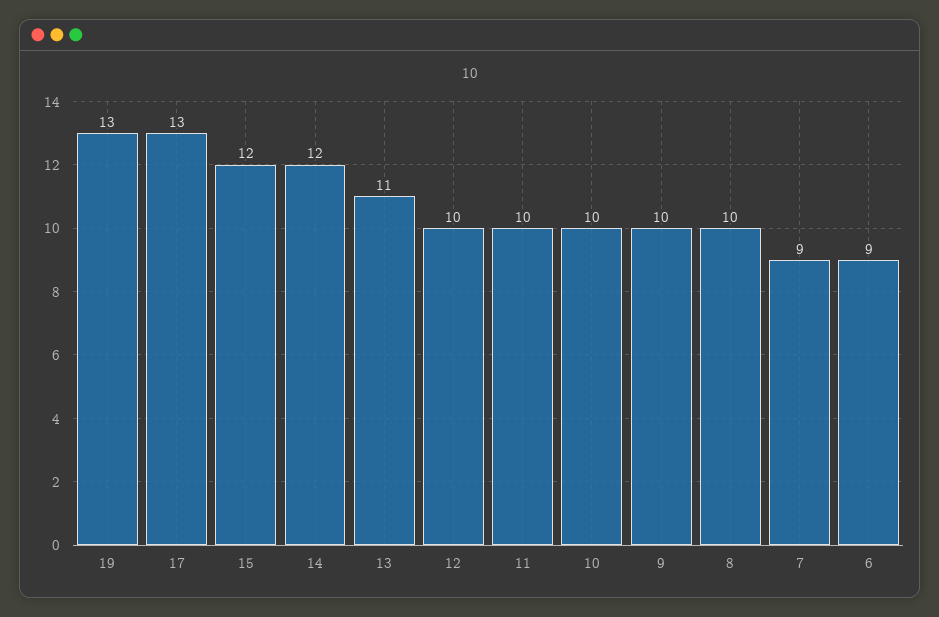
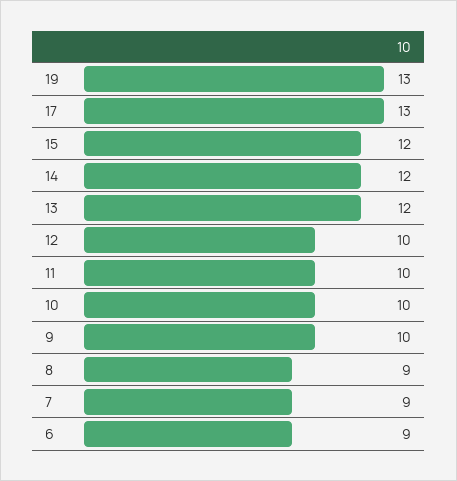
  {
    "19": 13,
    "17": 13,
    "15": 12,
    "14": 12,
-   "13": 11,
+   "13": 12,
    "12": 10,
    "11": 10,
    "10": 10,
    "9": 10,
-   "8": 10,
+   "8": 9,
    "7": 9,
    "6": 9
  }

